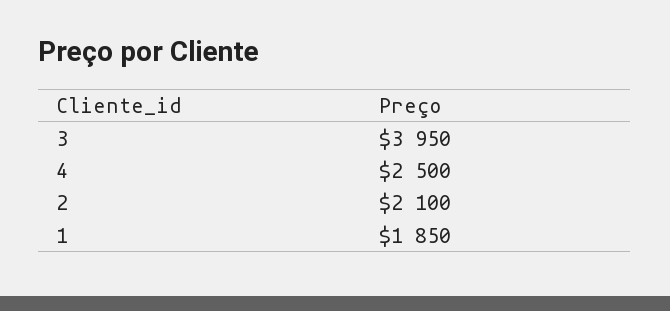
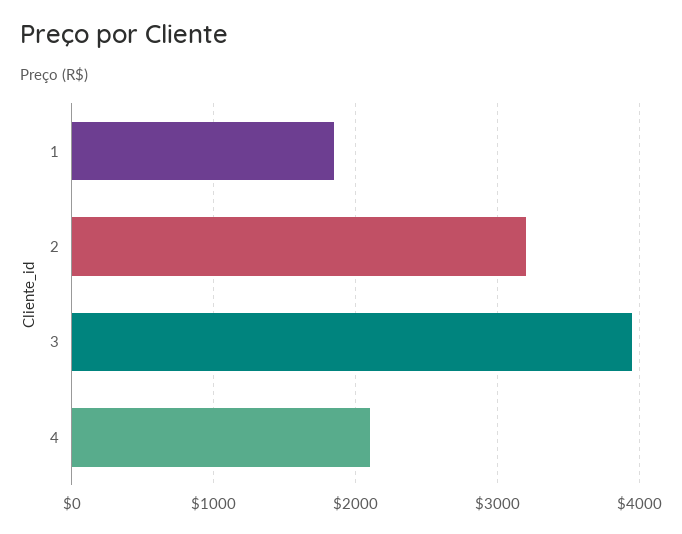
  {
    "3": 3950,
-   "4": 2500,
+   "4": 2100,
-   "2": 2100,
+   "2": 3200,
    "1": 1850
  }

